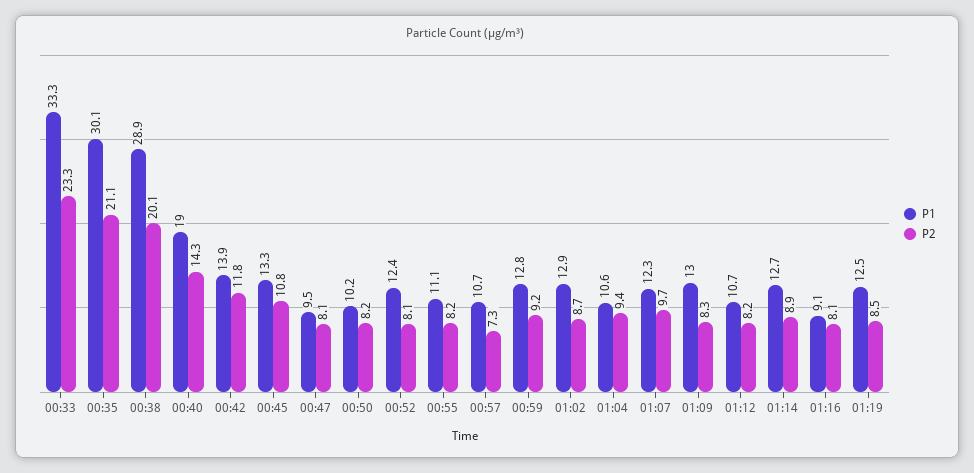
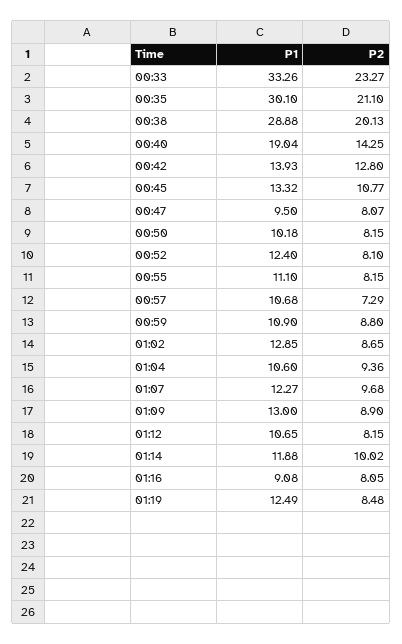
  {
    "P1": {
      "00:33": 33.26,
      "00:35": 30.1,
      "00:38": 28.88,
      "00:40": 19.04,
      "00:42": 13.93,
      "00:45": 13.32,
      "00:47": 9.5,
      "00:50": 10.18,
      "00:52": 12.4,
      "00:55": 11.1,
      "00:57": 10.68,
-     "00:59": 12.8,
+     "00:59": 10.9,
      "01:02": 12.85,
      "01:04": 10.6,
      "01:07": 12.27,
      "01:09": 13,
      "01:12": 10.65,
-     "01:14": 12.7,
+     "01:14": 11.88,
      "01:16": 9.08,
      "01:19": 12.49
    },
    "P2": {
      "00:33": 23.27,
      "00:35": 21.1,
      "00:38": 20.13,
      "00:40": 14.25,
-     "00:42": 11.8,
+     "00:42": 12.8,
      "00:45": 10.77,
      "00:47": 8.07,
      "00:50": 8.15,
      "00:52": 8.1,
      "00:55": 8.15,
      "00:57": 7.29,
-     "00:59": 9.2,
+     "00:59": 8.8,
      "01:02": 8.65,
      "01:04": 9.36,
      "01:07": 9.68,
-     "01:09": 8.3,
+     "01:09": 8.9,
      "01:12": 8.15,
-     "01:14": 8.9,
+     "01:14": 10.02,
      "01:16": 8.05,
      "01:19": 8.48
    }
  }

